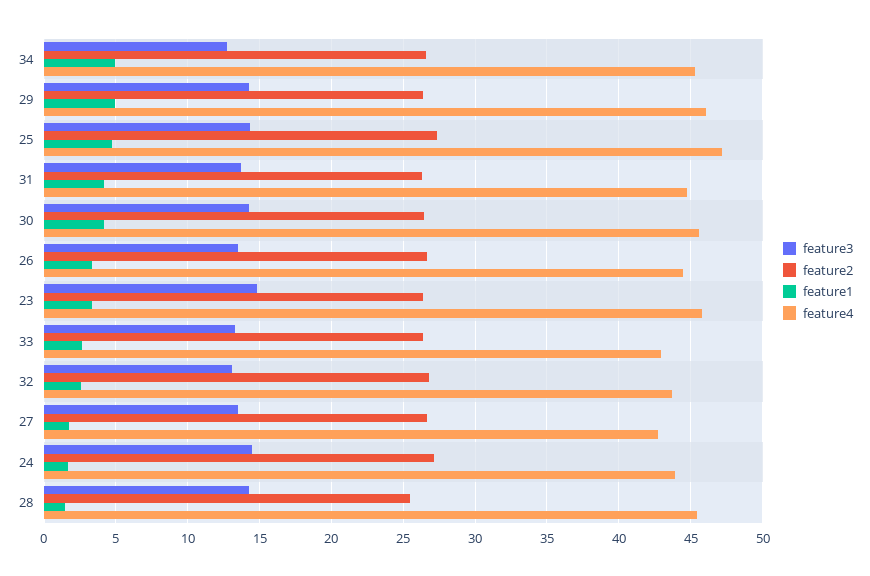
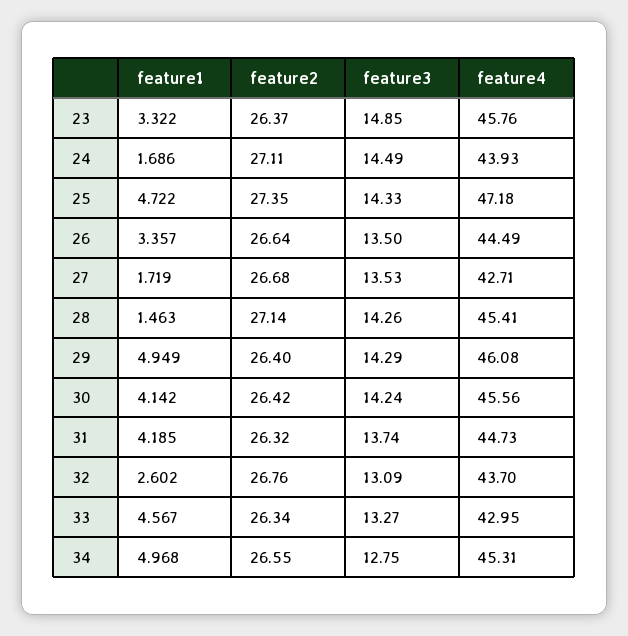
  {
    "feature3": {
      "34": 12.75,
      "29": 14.29,
      "25": 14.33,
      "31": 13.74,
      "30": 14.24,
      "26": 13.5,
      "23": 14.85,
      "33": 13.27,
      "32": 13.09,
      "27": 13.53,
      "24": 14.49,
      "28": 14.26
    },
    "feature2": {
      "34": 26.55,
      "29": 26.4,
      "25": 27.35,
      "31": 26.32,
      "30": 26.42,
      "26": 26.64,
      "23": 26.37,
      "33": 26.34,
      "32": 26.76,
      "27": 26.68,
      "24": 27.11,
-     "28": 25.5
+     "28": 27.14
    },
    "feature1": {
      "34": 4.968,
      "29": 4.949,
      "25": 4.722,
      "31": 4.185,
      "30": 4.142,
      "26": 3.357,
      "23": 3.322,
-     "33": 2.5,
+     "33": 4.567,
      "32": 2.602,
      "27": 1.719,
      "24": 1.686,
      "28": 1.463
    },
    "feature4": {
      "34": 45.31,
      "29": 46.08,
      "25": 47.18,
      "31": 44.73,
      "30": 45.56,
      "26": 44.49,
      "23": 45.76,
      "33": 42.95,
      "32": 43.7,
      "27": 42.71,
      "24": 43.93,
      "28": 45.41
    }
  }

